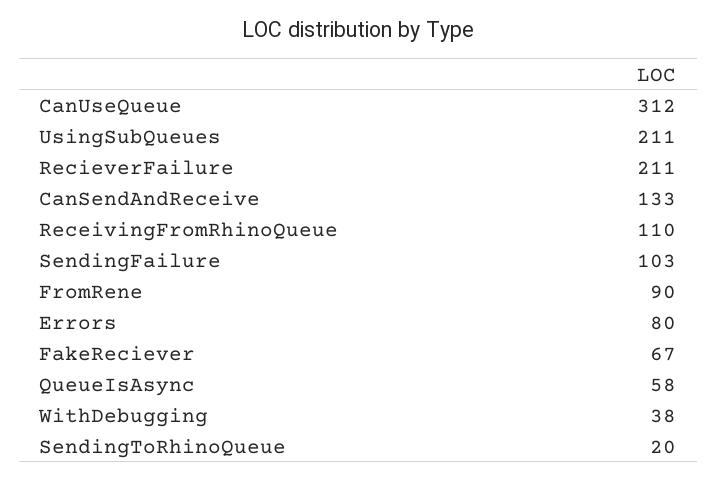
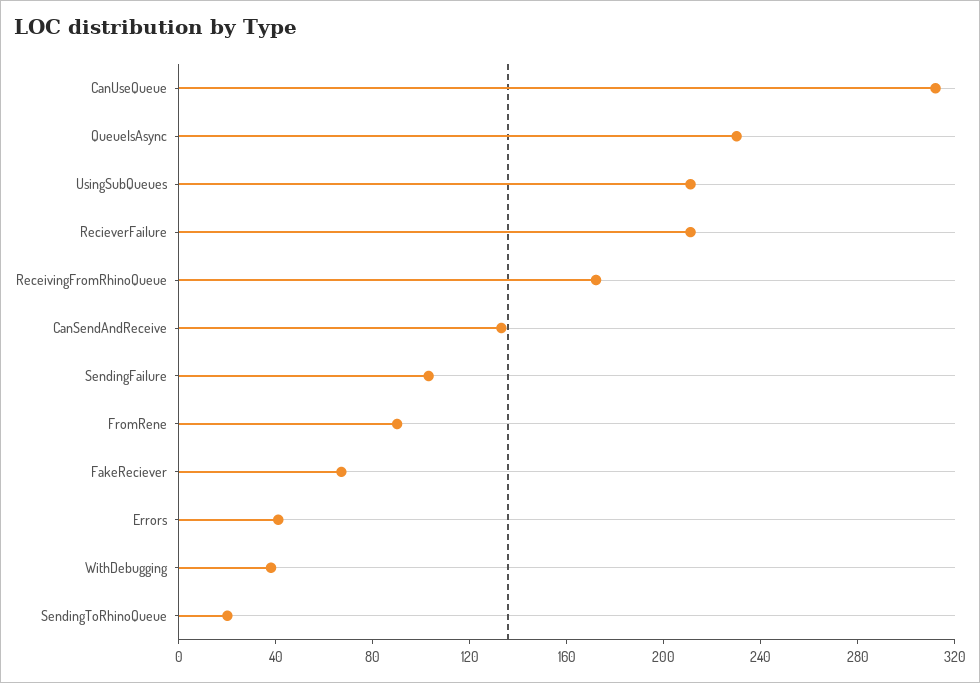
  {
    "CanUseQueue": 312,
    "UsingSubQueues": 211,
    "RecieverFailure": 211,
    "CanSendAndReceive": 133,
-   "ReceivingFromRhinoQueue": 110,
+   "ReceivingFromRhinoQueue": 170,
    "SendingFailure": 103,
    "FromRene": 90,
-   "Errors": 80,
+   "Errors": 40,
    "FakeReciever": 67,
-   "QueueIsAsync": 58,
+   "QueueIsAsync": 230,
    "WithDebugging": 38,
    "SendingToRhinoQueue": 20
  }

